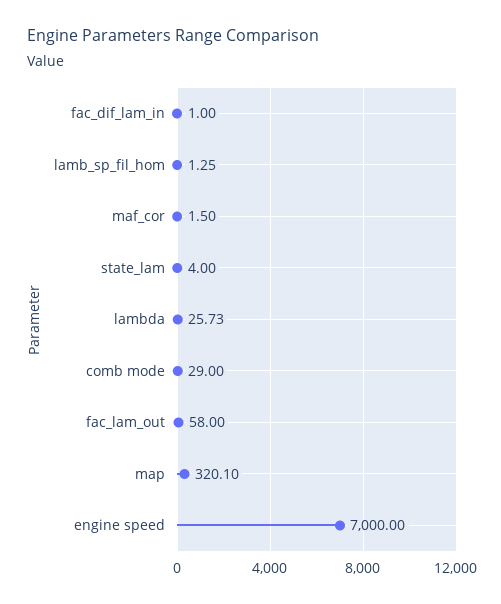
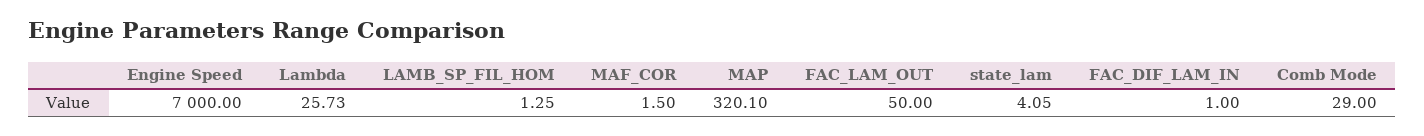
  {
    "fac_dif_lam_in": 1,
    "lamb_sp_fil_hom": 1.25,
    "maf_cor": 1.5,
-   "state_lam": 4,
+   "state_lam": 4.05,
    "lambda": 25.73,
    "comb mode": 29,
-   "fac_lam_out": 58,
+   "fac_lam_out": 50,
    "map": 320.1,
    "engine speed": 7000
  }

